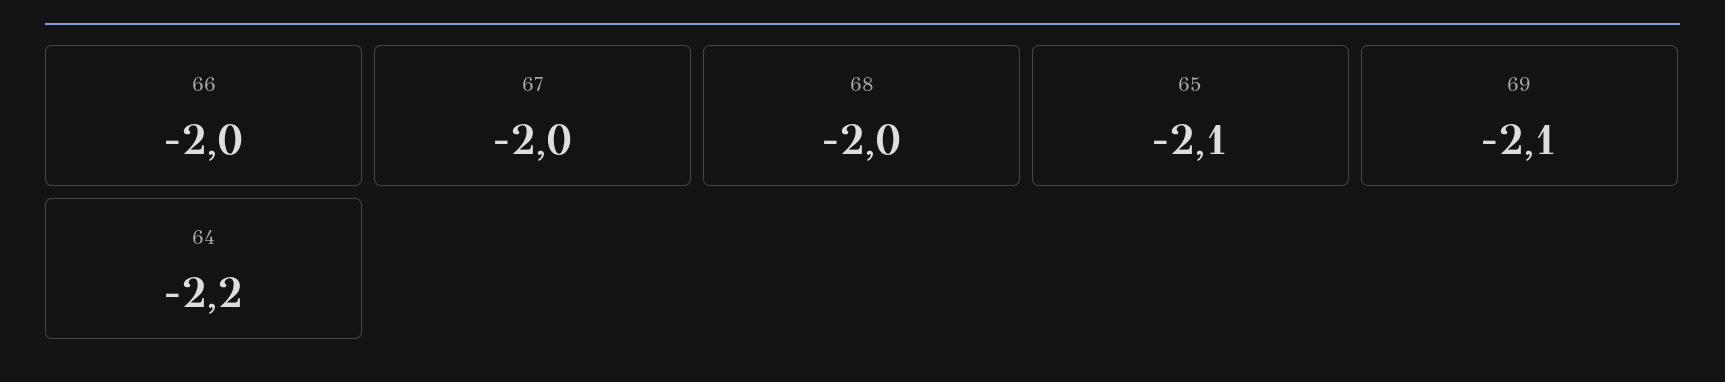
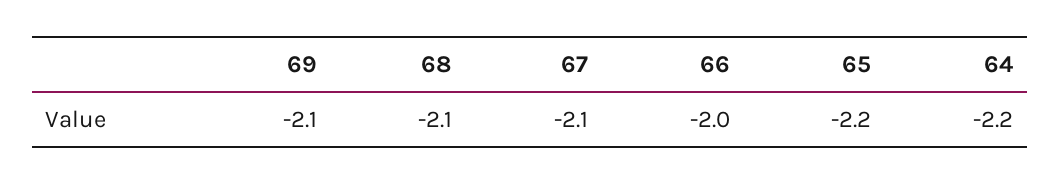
  {
    "66": -2,
-   "67": -2,
+   "67": -2.1,
-   "68": -2,
+   "68": -2.1,
-   "65": -2.1,
+   "65": -2.2,
    "69": -2.1,
    "64": -2.2
  }

